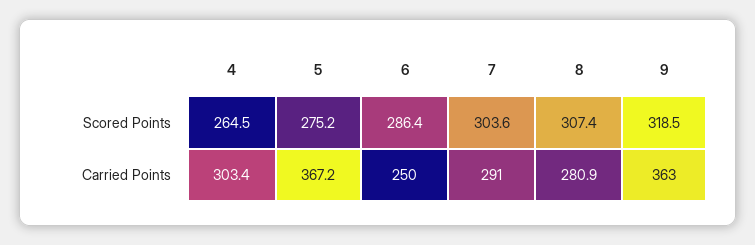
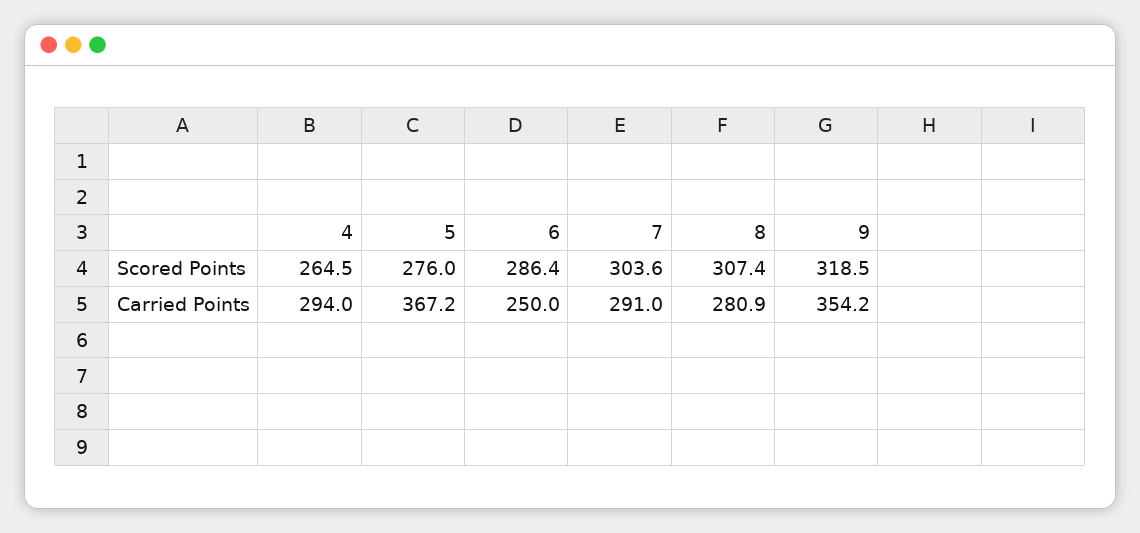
  {
    "4": {
      "Scored Points": 264.5,
-     "Carried Points": 303.4
+     "Carried Points": 294
    },
    "5": {
-     "Scored Points": 275.2,
+     "Scored Points": 276,
      "Carried Points": 367.2
    },
    "6": {
      "Scored Points": 286.4,
      "Carried Points": 250
    },
    "7": {
      "Scored Points": 303.6,
      "Carried Points": 291
    },
    "8": {
      "Scored Points": 307.4,
      "Carried Points": 280.9
    },
    "9": {
      "Scored Points": 318.5,
-     "Carried Points": 363
+     "Carried Points": 354.2
    }
  }

